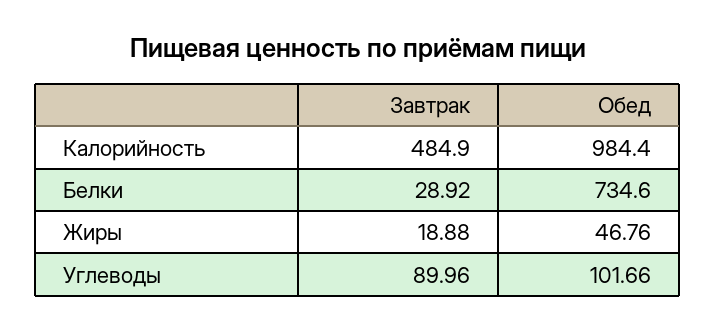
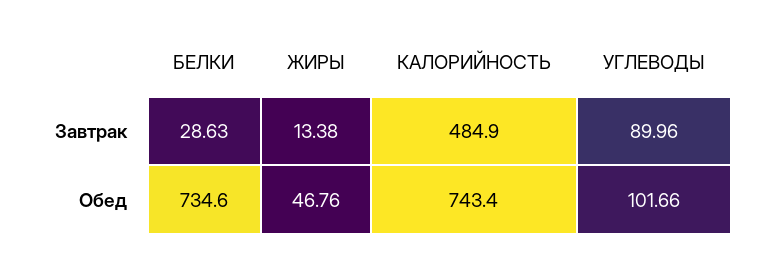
  {
    "Завтрак": {
      "Калорийность": 484.9,
-     "Белки": 28.92,
+     "Белки": 28.63,
-     "Жиры": 18.88,
+     "Жиры": 13.38,
      "Углеводы": 89.96
    },
    "Обед": {
-     "Калорийность": 984.4,
+     "Калорийность": 743.4,
      "Белки": 734.6,
      "Жиры": 46.76,
      "Углеводы": 101.66
    }
  }

